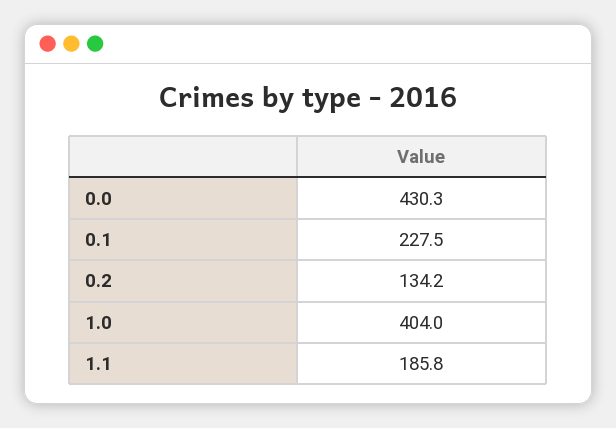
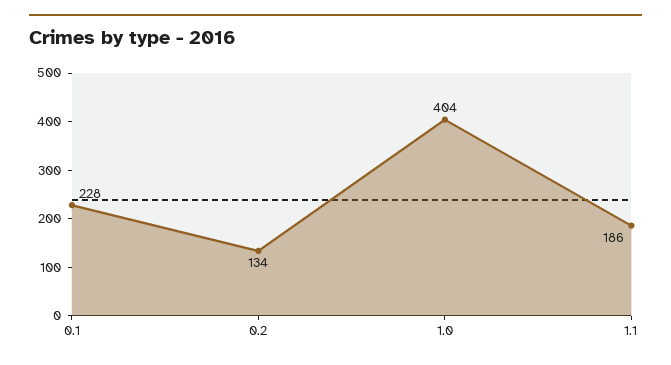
  {
-   "0.0": 430.3,
    "0.1": 227.5,
    "0.2": 134.2,
    "1.0": 404,
    "1.1": 185.8
  }

